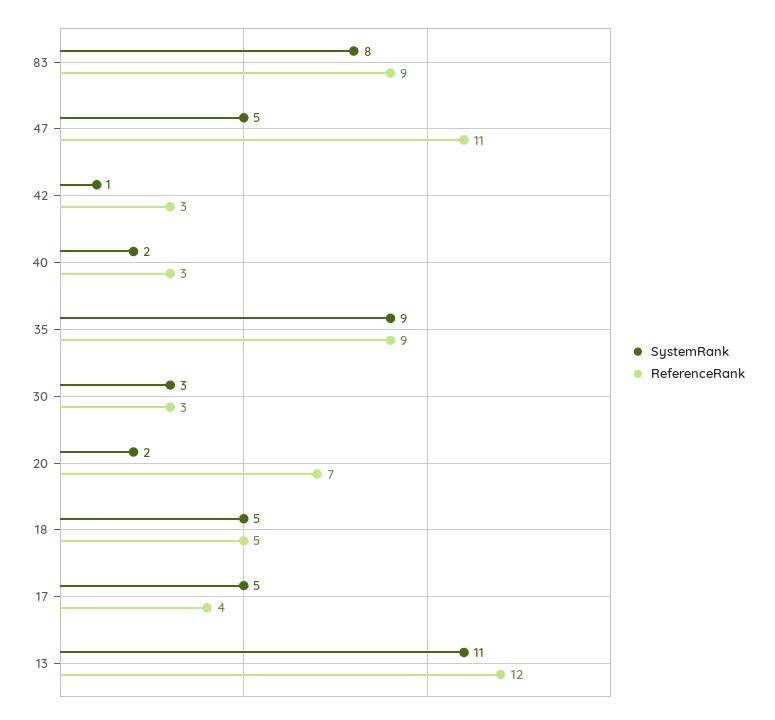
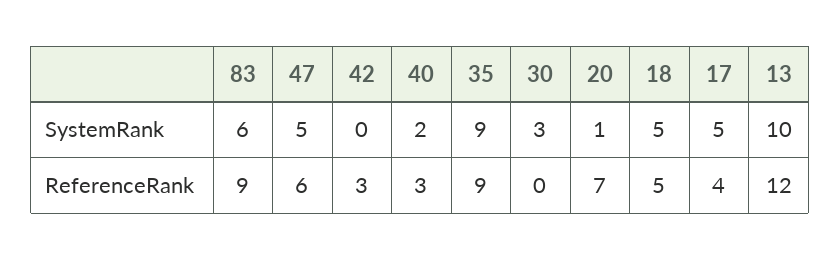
  {
    "SystemRank": {
-     "83": 8,
+     "83": 6,
      "47": 5,
-     "42": 1,
+     "42": 0,
      "40": 2,
      "35": 9,
      "30": 3,
-     "20": 2,
+     "20": 1,
      "18": 5,
      "17": 5,
-     "13": 11
+     "13": 10
    },
    "ReferenceRank": {
      "83": 9,
-     "47": 11,
+     "47": 6,
      "42": 3,
      "40": 3,
      "35": 9,
-     "30": 3,
+     "30": 0,
      "20": 7,
      "18": 5,
      "17": 4,
      "13": 12
    }
  }

